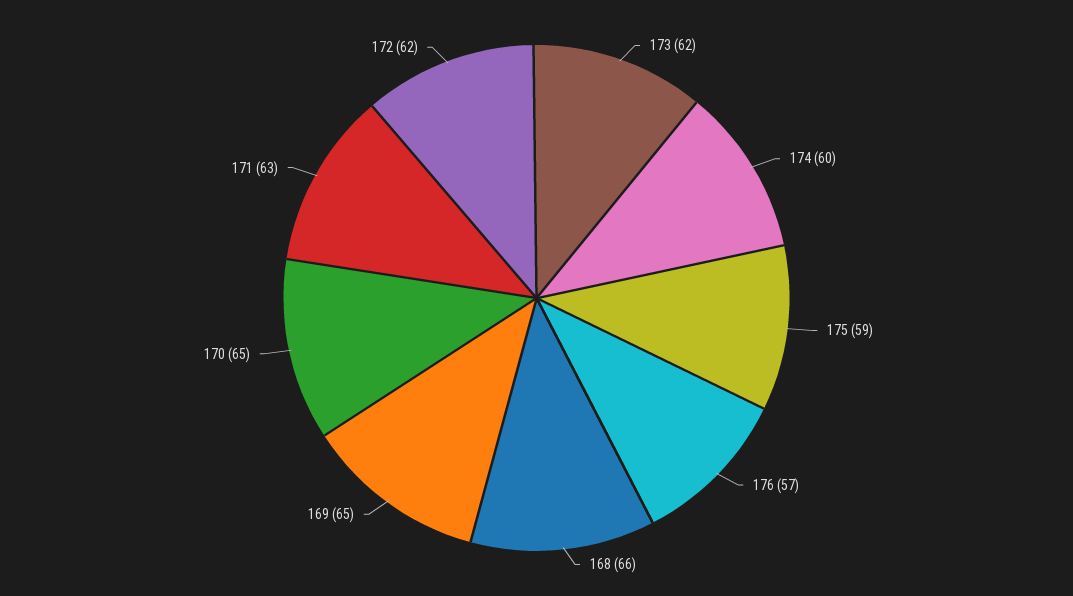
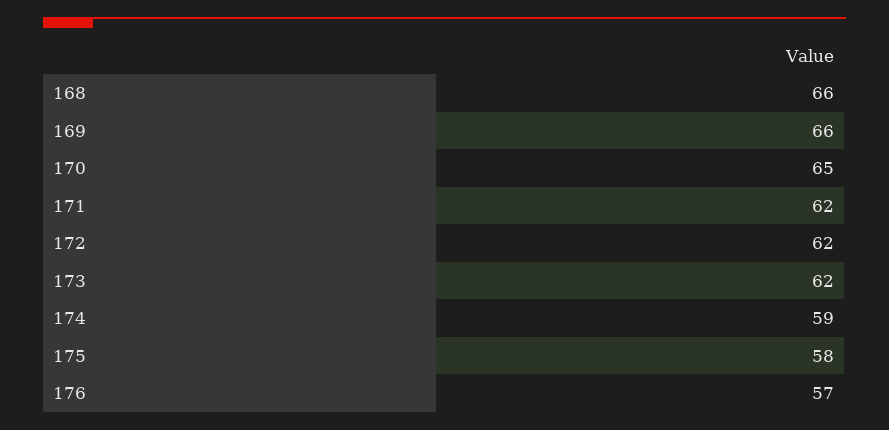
  {
    "173": 62,
-   "174": 60,
+   "174": 59,
-   "175": 59,
+   "175": 58,
    "176": 57,
    "168": 66,
-   "169": 65,
+   "169": 66,
    "170": 65,
-   "171": 63,
+   "171": 62,
    "172": 62
  }

